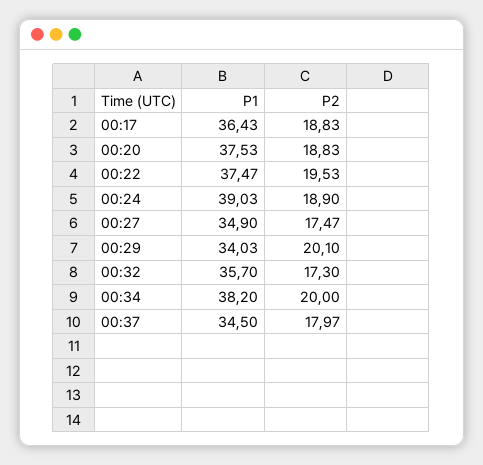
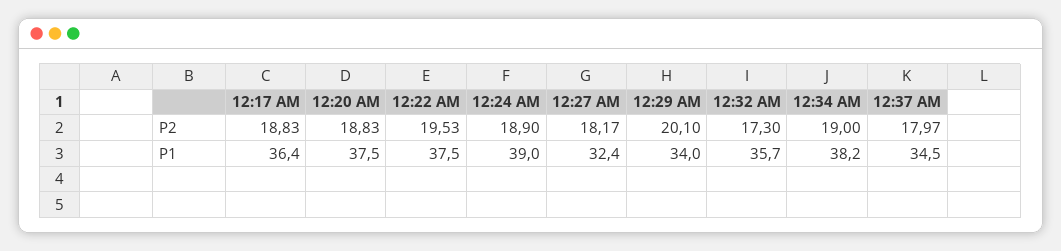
  {
    "P1": {
      "00:17": 36.43,
      "00:20": 37.53,
      "00:22": 37.47,
      "00:24": 39.03,
-     "00:27": 34.9,
+     "00:27": 32.4,
      "00:29": 34.03,
      "00:32": 35.7,
      "00:34": 38.2,
      "00:37": 34.5
    },
    "P2": {
      "00:17": 18.83,
      "00:20": 18.83,
      "00:22": 19.53,
      "00:24": 18.9,
-     "00:27": 17.47,
+     "00:27": 18.17,
      "00:29": 20.1,
      "00:32": 17.3,
-     "00:34": 20,
+     "00:34": 19,
      "00:37": 17.97
    }
  }

